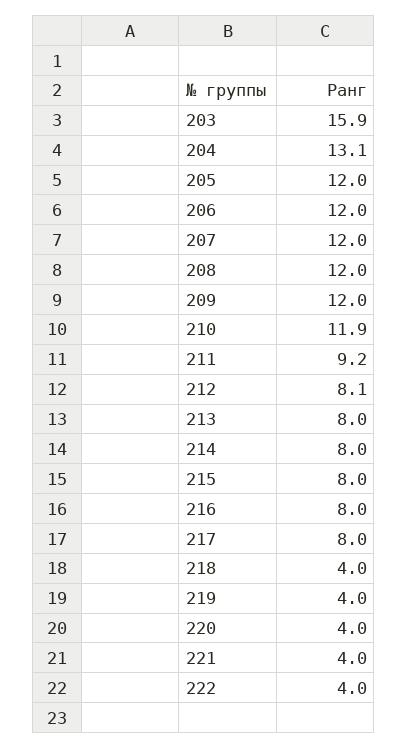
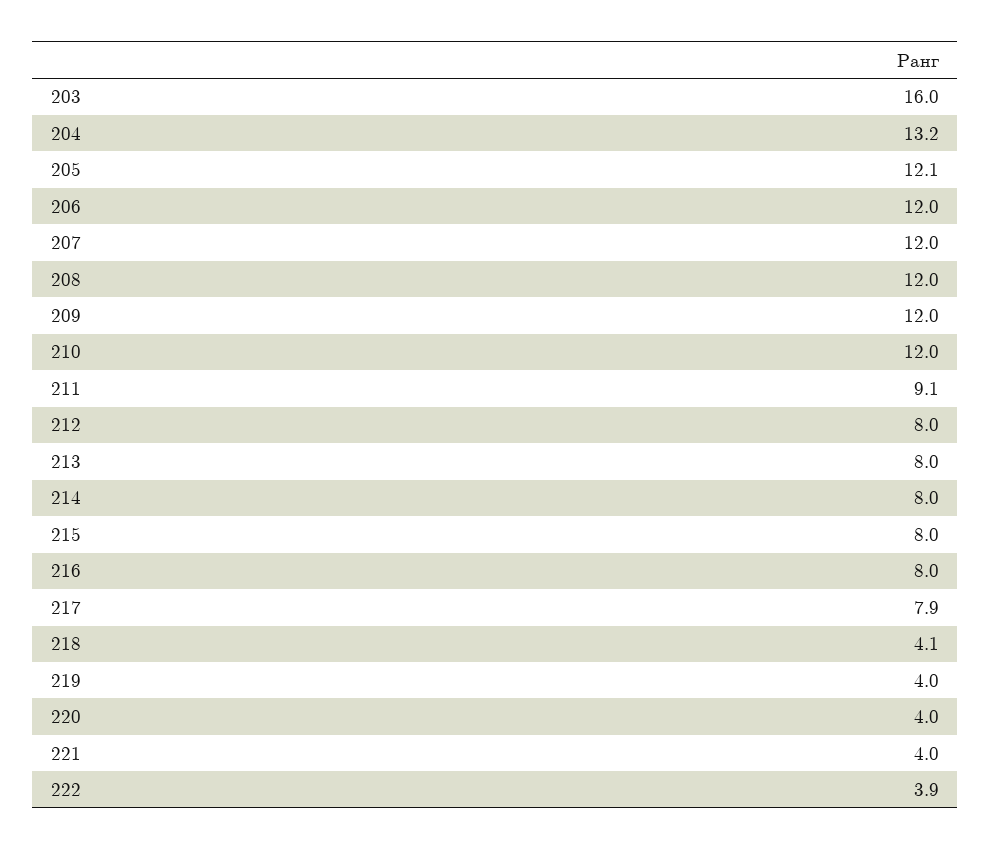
  {
-   "203": 15.9,
+   "203": 16,
-   "204": 13.1,
+   "204": 13.2,
-   "205": 12,
+   "205": 12.1,
    "206": 12,
    "207": 12,
    "208": 12,
    "209": 12,
-   "210": 11.9,
+   "210": 12,
-   "211": 9.2,
+   "211": 9.1,
-   "212": 8.1,
+   "212": 8,
    "213": 8,
    "214": 8,
    "215": 8,
    "216": 8,
-   "217": 8,
+   "217": 7.9,
-   "218": 4,
+   "218": 4.1,
    "219": 4,
    "220": 4,
    "221": 4,
-   "222": 4
+   "222": 3.9
  }

